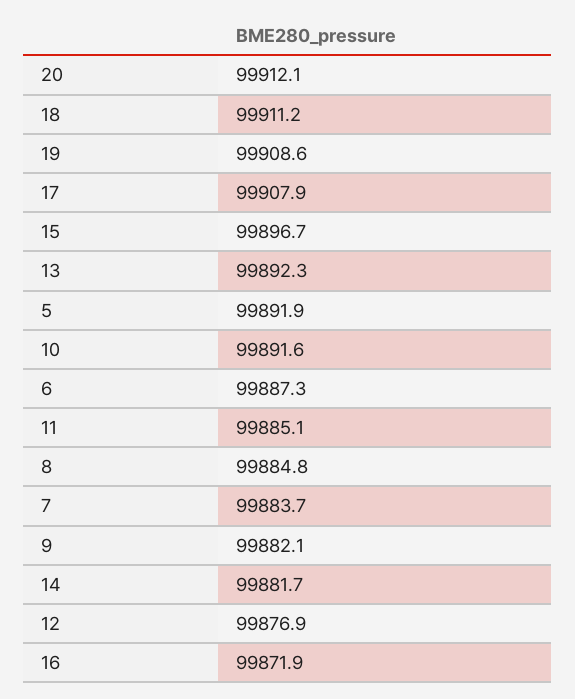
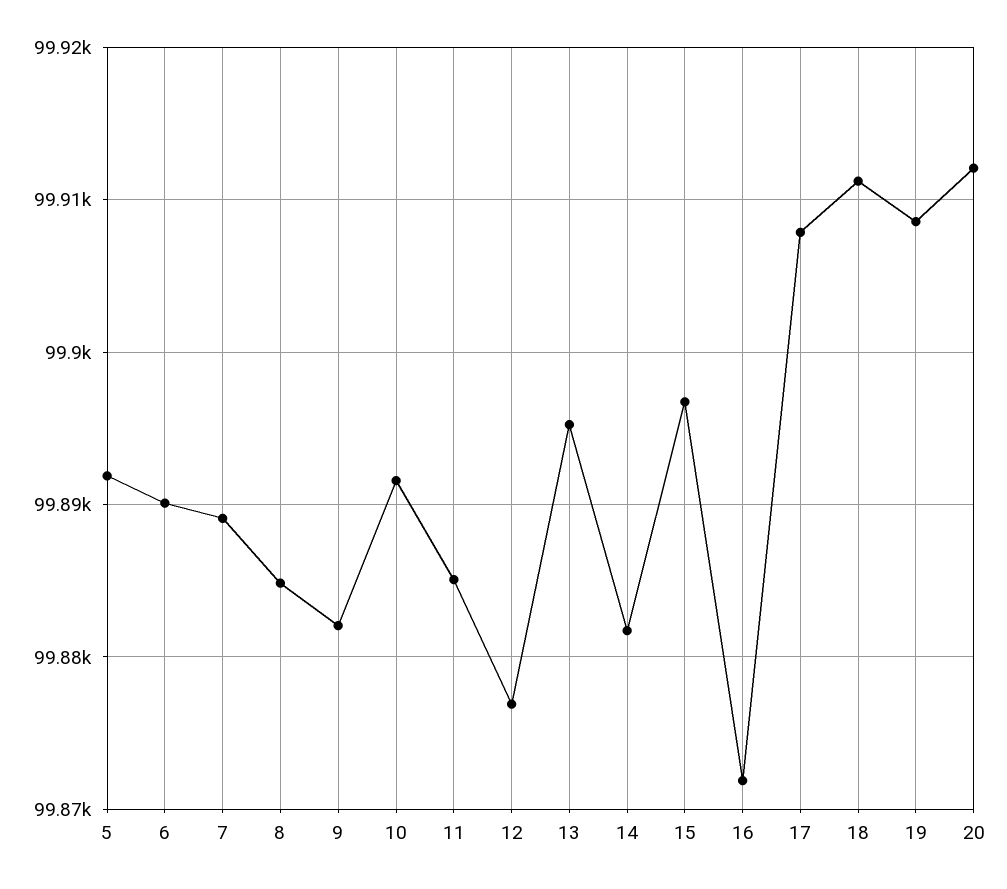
  {
    "20": 99912.1,
    "18": 99911.2,
    "19": 99908.6,
    "17": 99907.9,
    "15": 99896.7,
-   "13": 99892.3,
+   "13": 99895,
    "5": 99891.9,
    "10": 99891.6,
-   "6": 99887.3,
+   "6": 99890,
    "11": 99885.1,
    "8": 99884.8,
-   "7": 99883.7,
+   "7": 99889,
    "9": 99882.1,
    "14": 99881.7,
    "12": 99876.9,
    "16": 99871.9
  }

